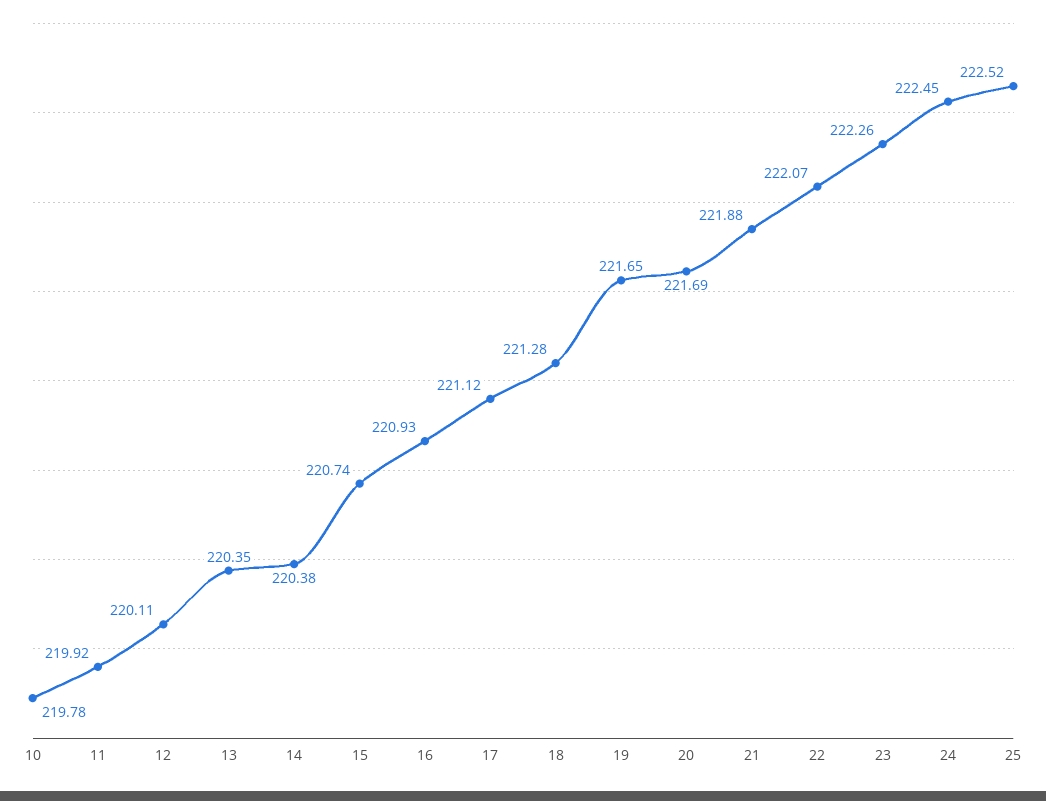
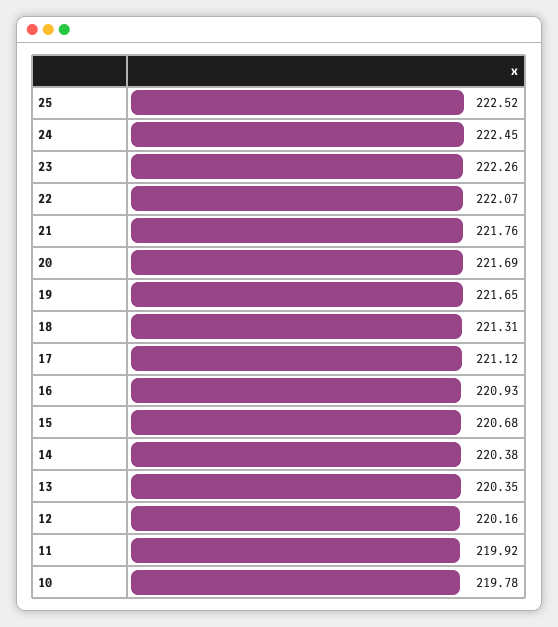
  {
    "10": 219.78,
    "11": 219.92,
-   "12": 220.11,
+   "12": 220.16,
    "13": 220.35,
    "14": 220.38,
-   "15": 220.74,
+   "15": 220.68,
    "16": 220.93,
    "17": 221.12,
-   "18": 221.28,
+   "18": 221.31,
    "19": 221.65,
    "20": 221.69,
-   "21": 221.88,
+   "21": 221.76,
    "22": 222.07,
    "23": 222.26,
    "24": 222.45,
    "25": 222.52
  }

